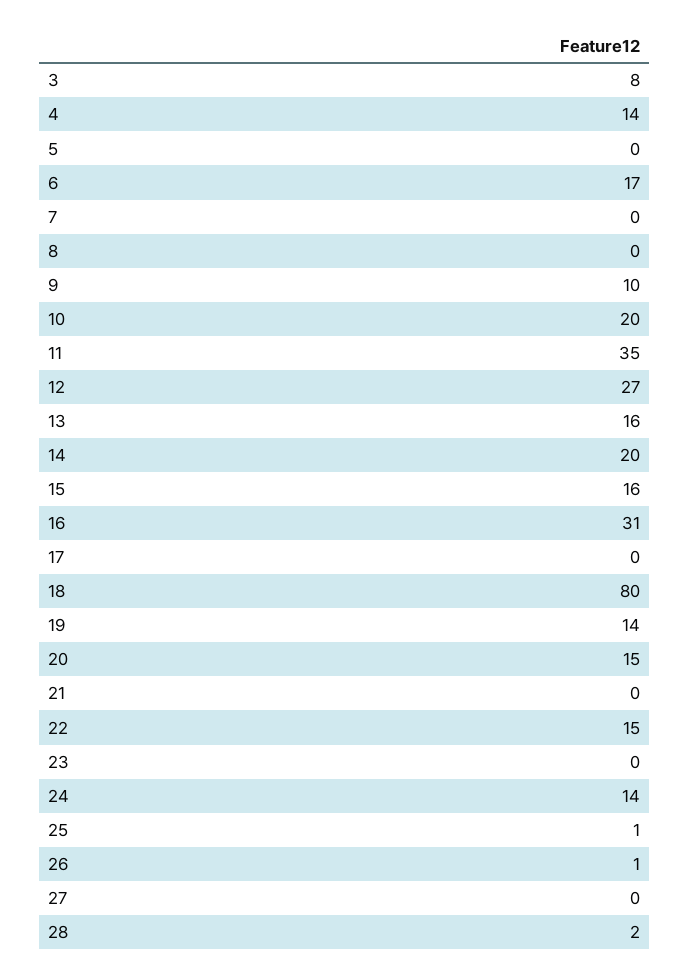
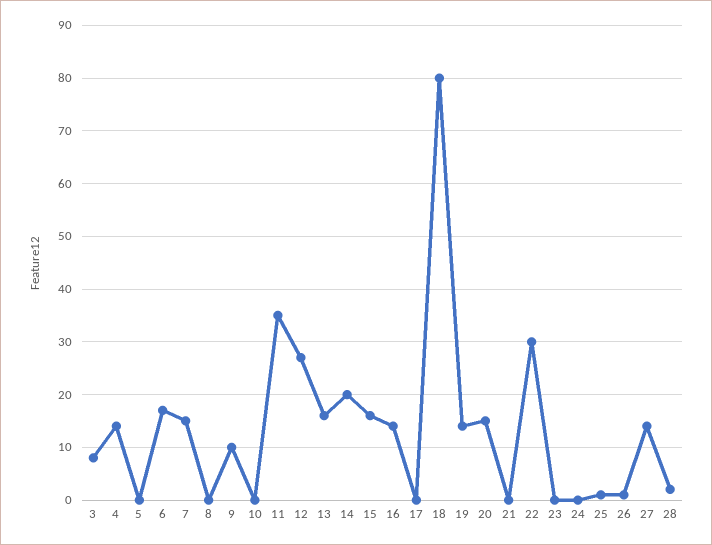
  {
    "3": 8,
    "4": 14,
    "5": 0,
    "6": 17,
-   "7": 0,
+   "7": 15,
    "8": 0,
    "9": 10,
-   "10": 20,
+   "10": 0,
    "11": 35,
    "12": 27,
    "13": 16,
    "14": 20,
    "15": 16,
-   "16": 31,
+   "16": 15,
    "17": 0,
    "18": 80,
    "19": 14,
    "20": 15,
    "21": 0,
-   "22": 15,
+   "22": 30,
    "23": 0,
-   "24": 14,
+   "24": 0,
    "25": 1,
    "26": 1,
-   "27": 0,
+   "27": 15,
    "28": 2
  }

